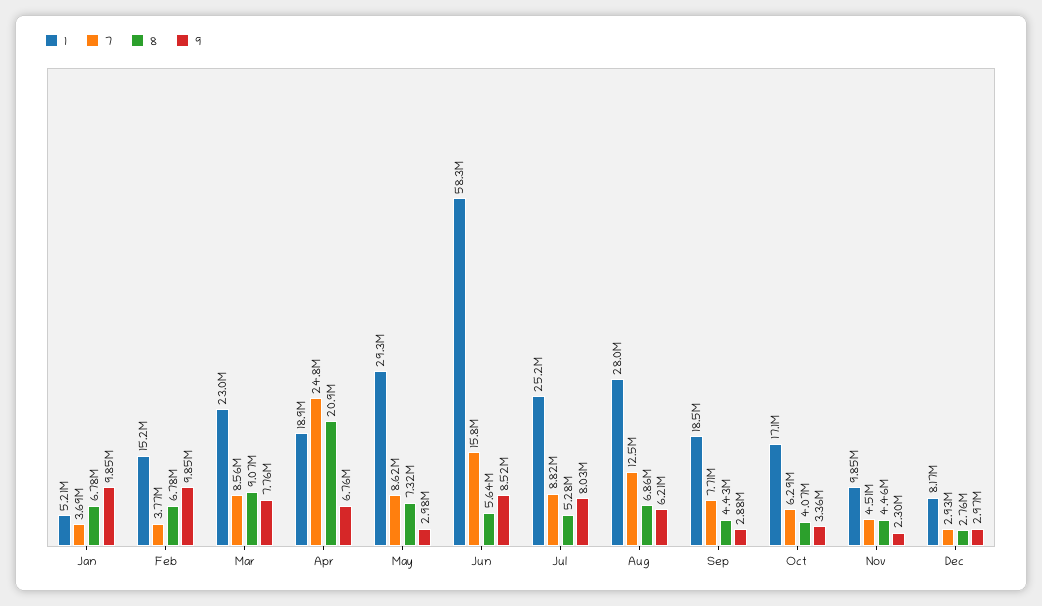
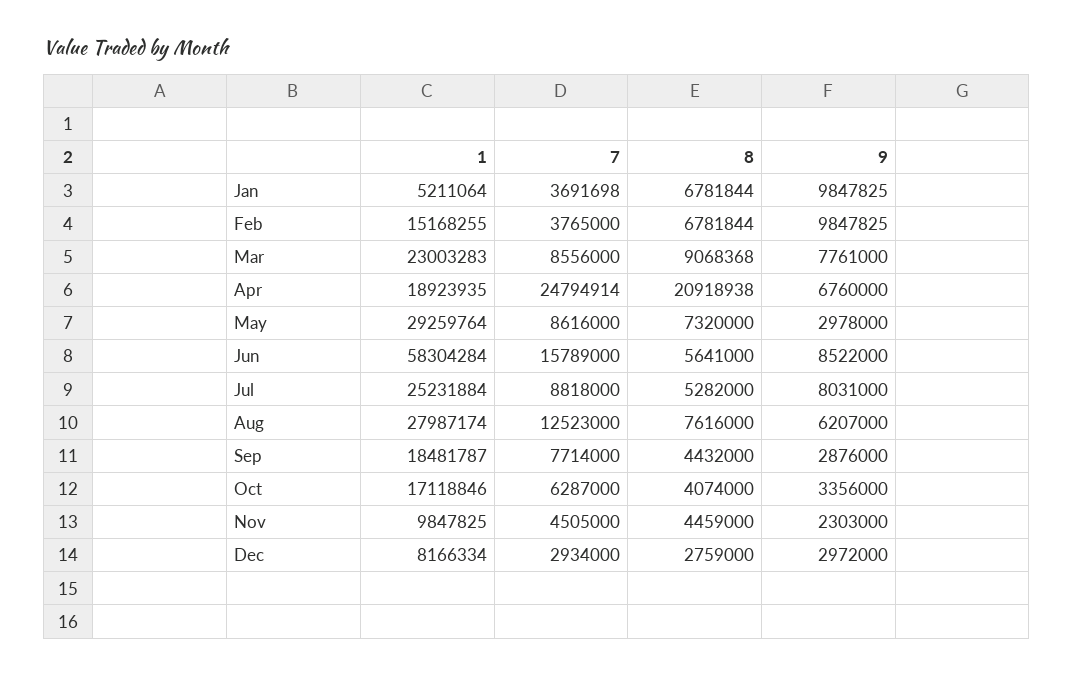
  {
    "1": {
      "Jan": 5211064,
      "Feb": 15168255,
      "Mar": 23003283,
      "Apr": 18923935,
      "May": 29259764,
      "Jun": 58304284,
      "Jul": 25231884,
      "Aug": 27987174,
      "Sep": 18481787,
      "Oct": 17118846,
      "Nov": 9847825,
      "Dec": 8166334
    },
    "7": {
      "Jan": 3691698,
      "Feb": 3765000,
      "Mar": 8556000,
      "Apr": 24794914,
      "May": 8616000,
      "Jun": 15789000,
      "Jul": 8818000,
      "Aug": 12523000,
      "Sep": 7714000,
      "Oct": 6287000,
      "Nov": 4505000,
      "Dec": 2934000
    },
    "8": {
      "Jan": 6781844,
      "Feb": 6781844,
      "Mar": 9068368,
      "Apr": 20918938,
      "May": 7320000,
      "Jun": 5641000,
      "Jul": 5282000,
-     "Aug": 6860000,
+     "Aug": 7616000,
      "Sep": 4432000,
      "Oct": 4074000,
      "Nov": 4459000,
      "Dec": 2759000
    },
    "9": {
      "Jan": 9847825,
      "Feb": 9847825,
      "Mar": 7761000,
      "Apr": 6760000,
      "May": 2978000,
      "Jun": 8522000,
      "Jul": 8031000,
      "Aug": 6207000,
      "Sep": 2876000,
      "Oct": 3356000,
      "Nov": 2303000,
      "Dec": 2972000
    }
  }

